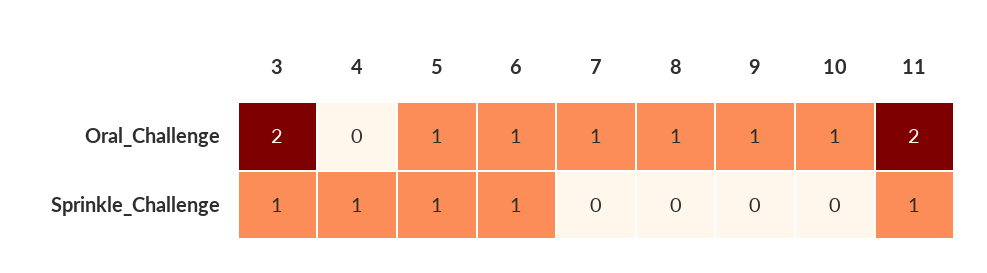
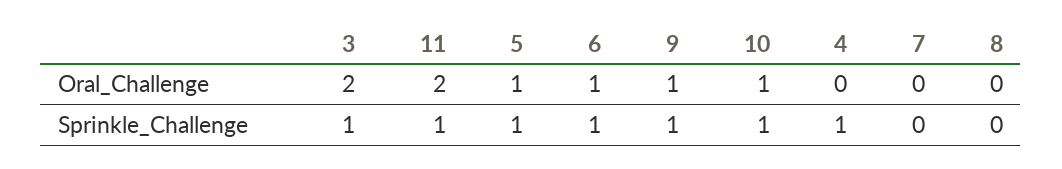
  {
    "3": {
      "Oral_Challenge": 2,
      "Sprinkle_Challenge": 1
    },
    "4": {
      "Oral_Challenge": 0,
      "Sprinkle_Challenge": 1
    },
    "5": {
      "Oral_Challenge": 1,
      "Sprinkle_Challenge": 1
    },
    "6": {
      "Oral_Challenge": 1,
      "Sprinkle_Challenge": 1
    },
    "7": {
-     "Oral_Challenge": 1,
+     "Oral_Challenge": 0,
      "Sprinkle_Challenge": 0
    },
    "8": {
-     "Oral_Challenge": 1,
+     "Oral_Challenge": 0,
      "Sprinkle_Challenge": 0
    },
    "9": {
      "Oral_Challenge": 1,
-     "Sprinkle_Challenge": 0
+     "Sprinkle_Challenge": 1
    },
    "10": {
      "Oral_Challenge": 1,
-     "Sprinkle_Challenge": 0
+     "Sprinkle_Challenge": 1
    },
    "11": {
      "Oral_Challenge": 2,
      "Sprinkle_Challenge": 1
    }
  }

